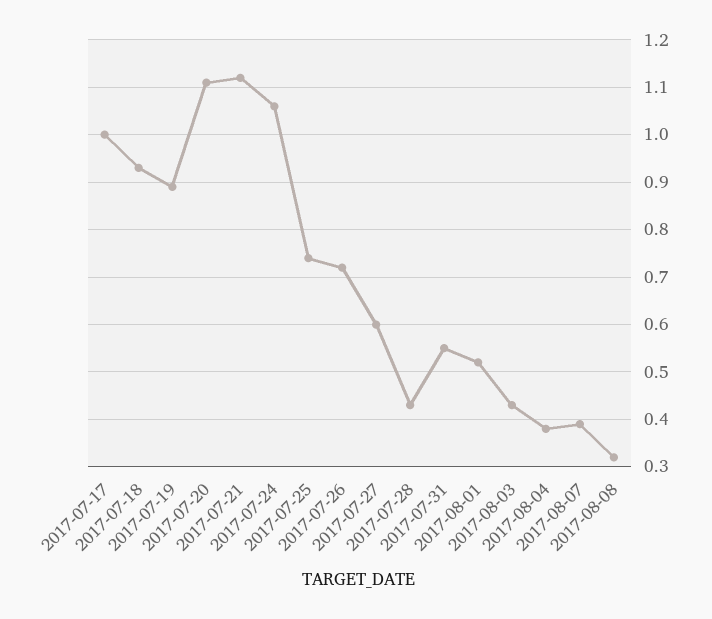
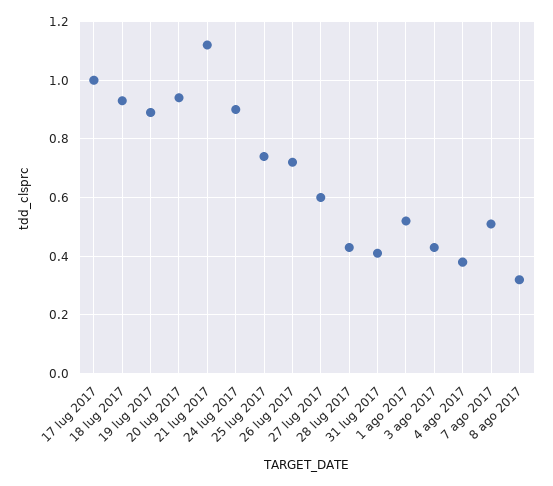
  {
    "2017-07-17": 1,
    "2017-07-18": 0.95,
    "2017-07-19": 0.9,
-   "2017-07-20": 1.1,
+   "2017-07-20": 0.95,
    "2017-07-21": 1.1,
-   "2017-07-24": 1.05,
+   "2017-07-24": 0.9,
    "2017-07-25": 0.75,
    "2017-07-26": 0.7,
    "2017-07-27": 0.6,
    "2017-07-28": 0.45,
-   "2017-07-31": 0.55,
+   "2017-07-31": 0.4,
    "2017-08-01": 0.5,
    "2017-08-03": 0.45,
    "2017-08-04": 0.4,
-   "2017-08-07": 0.4,
+   "2017-08-07": 0.5,
    "2017-08-08": 0.3
  }

